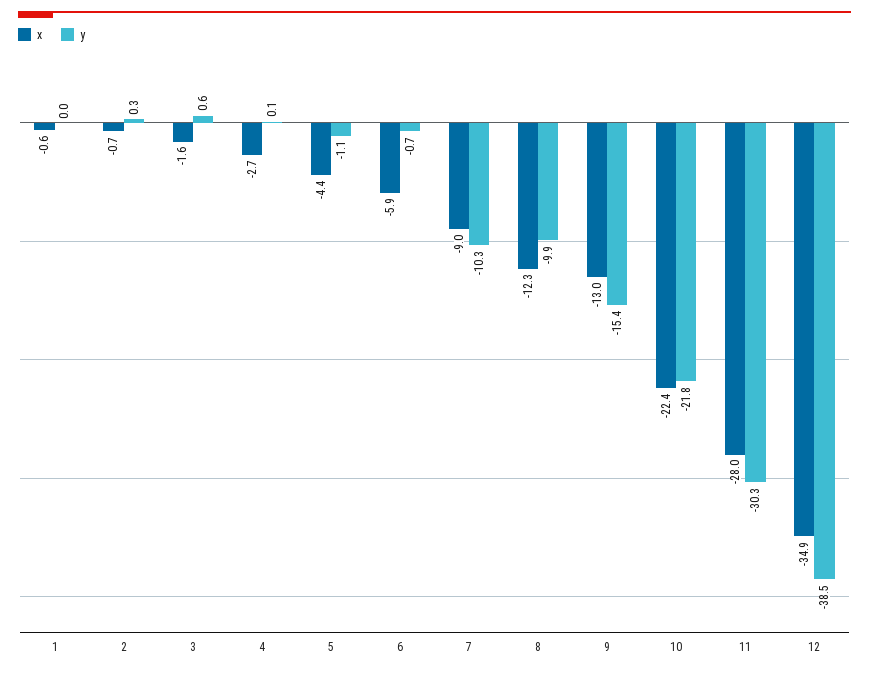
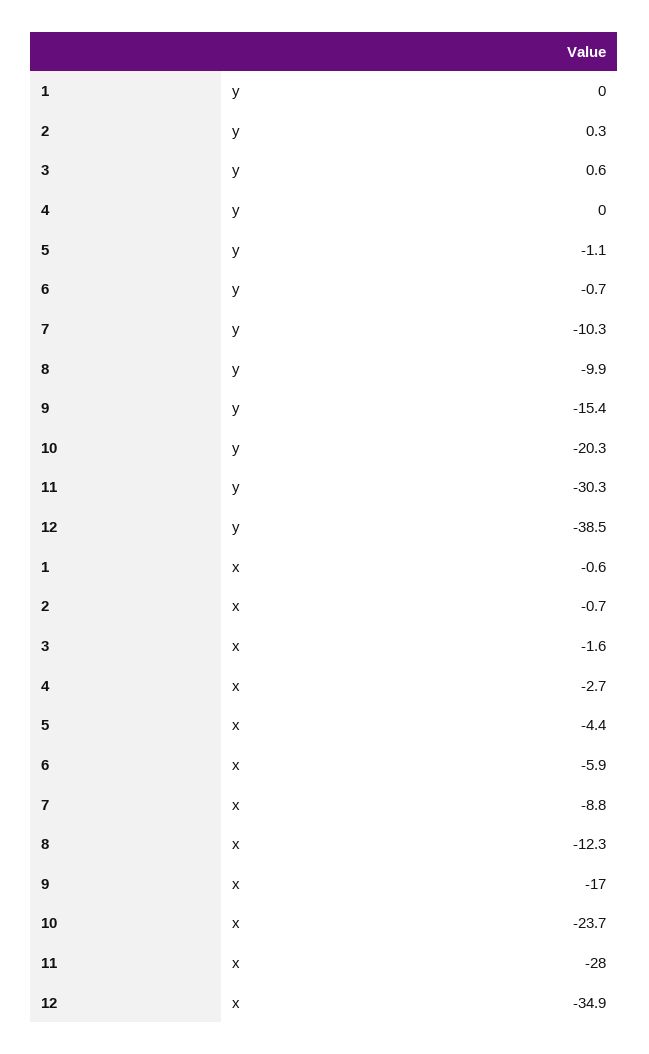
  {
    "x": {
      "1": -0.6,
      "2": -0.7,
      "3": -1.6,
      "4": -2.7,
      "5": -4.4,
      "6": -5.9,
-     "7": -9,
+     "7": -8.8,
      "8": -12.3,
-     "9": -13,
+     "9": -17,
-     "10": -22.4,
+     "10": -23.7,
      "11": -28,
      "12": -34.9
    },
    "y": {
      "1": 0,
      "2": 0.3,
      "3": 0.6,
-     "4": 0.1,
+     "4": 0,
      "5": -1.1,
      "6": -0.7,
      "7": -10.3,
      "8": -9.9,
      "9": -15.4,
-     "10": -21.8,
+     "10": -20.3,
      "11": -30.3,
      "12": -38.5
    }
  }

